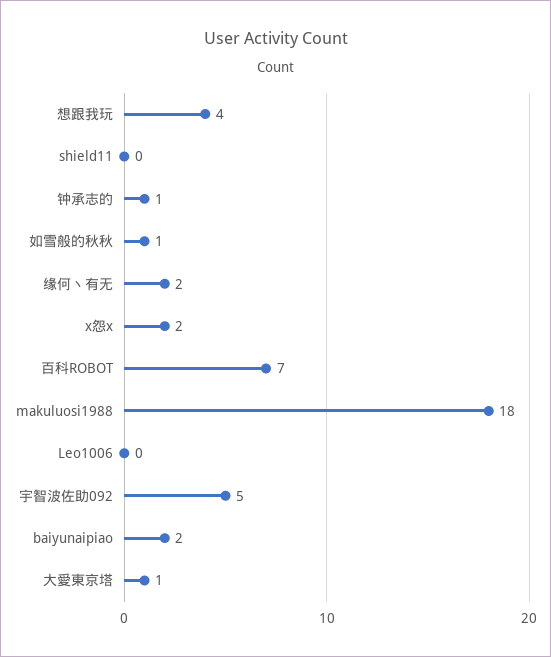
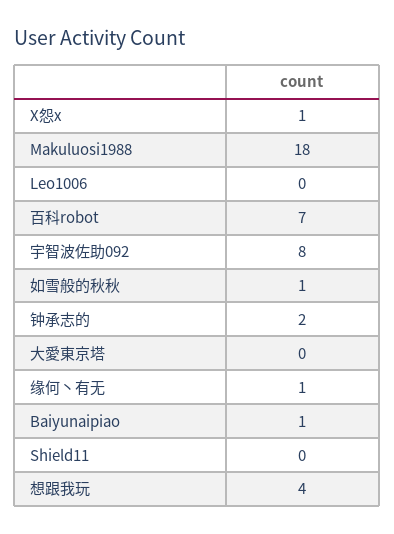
  {
    "想跟我玩": 4,
    "shield11": 0,
-   "钟承志的": 1,
+   "钟承志的": 2,
    "如雪般的秋秋": 1,
-   "缘何丶有无": 2,
+   "缘何丶有无": 1,
-   "x怨x": 2,
+   "x怨x": 1,
    "百科ROBOT": 7,
    "makuluosi1988": 18,
    "Leo1006": 0,
-   "宇智波佐助092": 5,
+   "宇智波佐助092": 8,
-   "baiyunaipiao": 2,
+   "baiyunaipiao": 1,
-   "大愛東京塔": 1
+   "大愛東京塔": 0
  }

